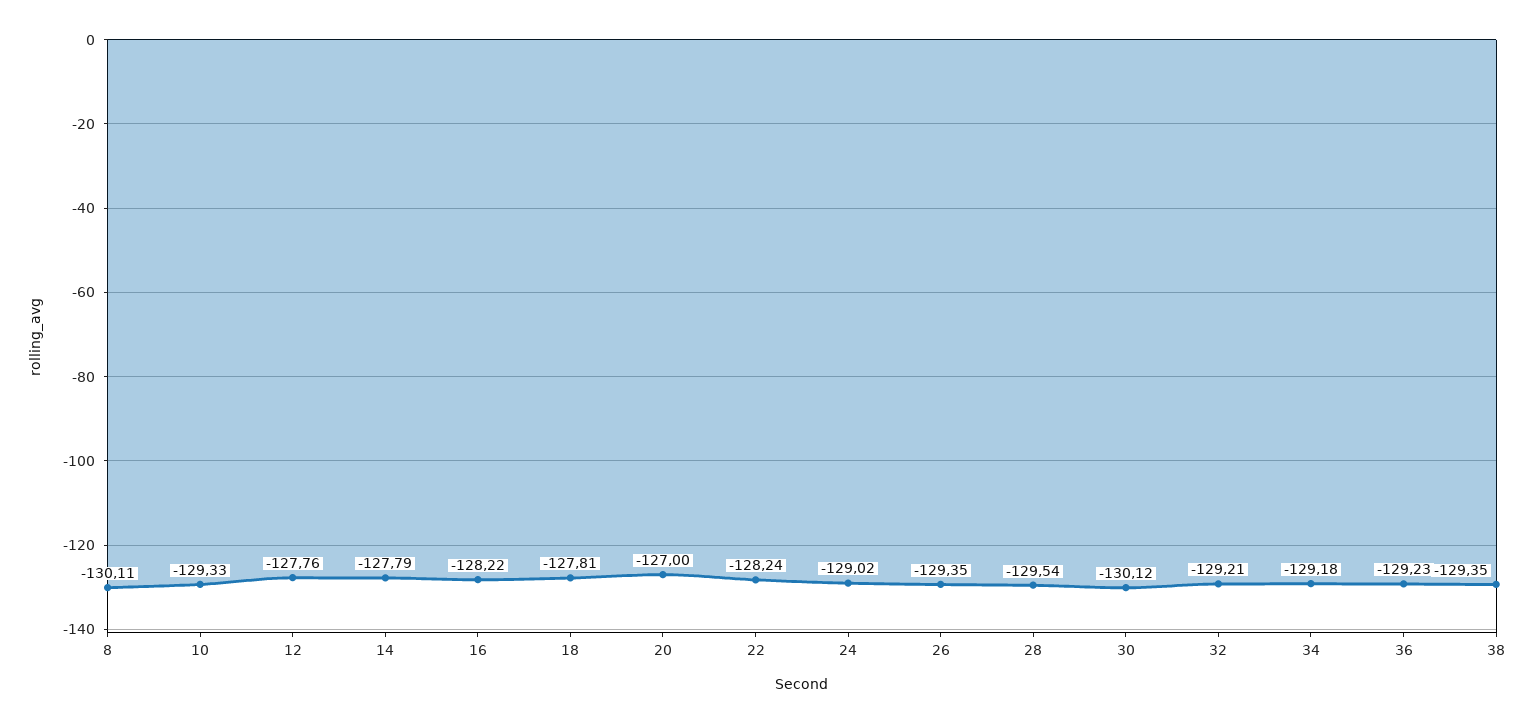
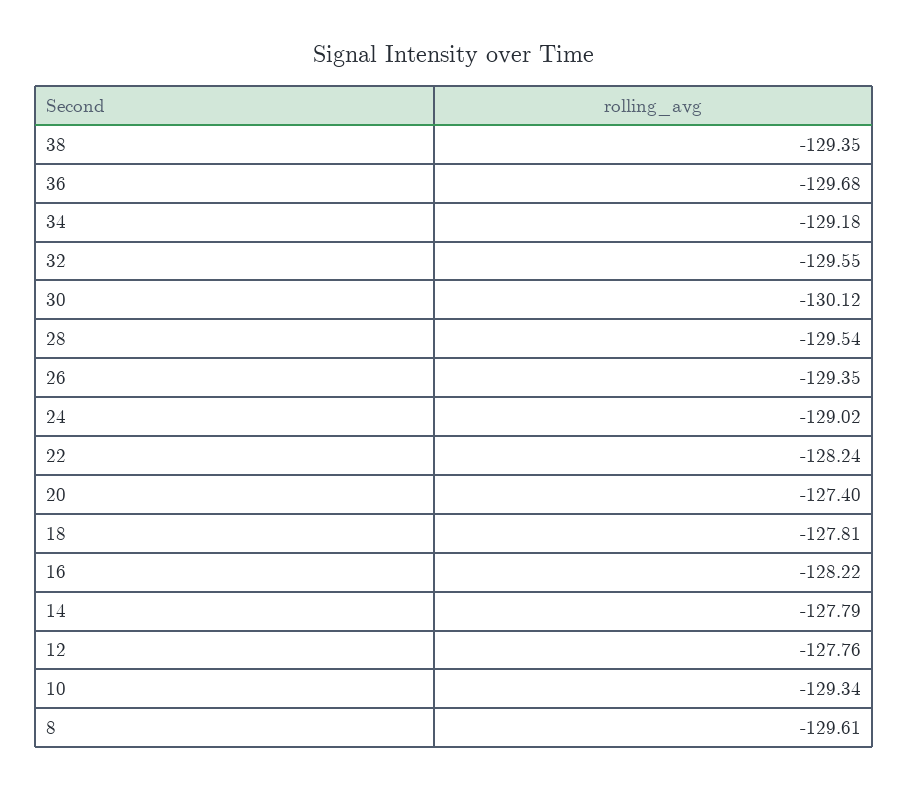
  {
-   "8": -130.11,
+   "8": -129.61,
-   "10": -129.33,
+   "10": -129.34,
    "12": -127.76,
    "14": -127.79,
    "16": -128.22,
    "18": -127.81,
-   "20": -127,
+   "20": -127.4,
    "22": -128.24,
    "24": -129.02,
    "26": -129.35,
    "28": -129.54,
    "30": -130.12,
-   "32": -129.21,
+   "32": -129.55,
    "34": -129.18,
-   "36": -129.23,
+   "36": -129.68,
    "38": -129.35
  }

